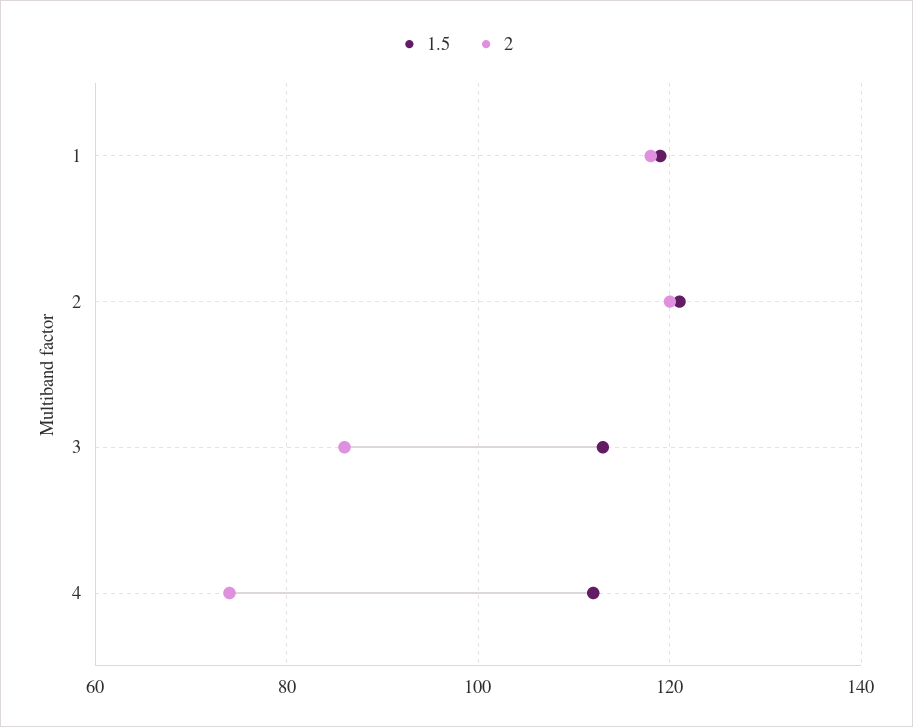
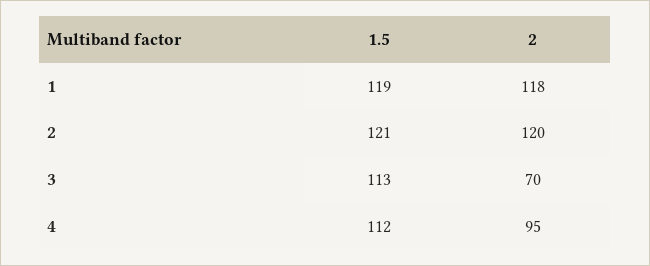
  {
    "1.5": {
      "1": 119,
      "2": 121,
      "3": 113,
      "4": 112
    },
    "2": {
      "1": 118,
      "2": 120,
-     "3": 85,
+     "3": 70,
-     "4": 75
+     "4": 95
    }
  }

